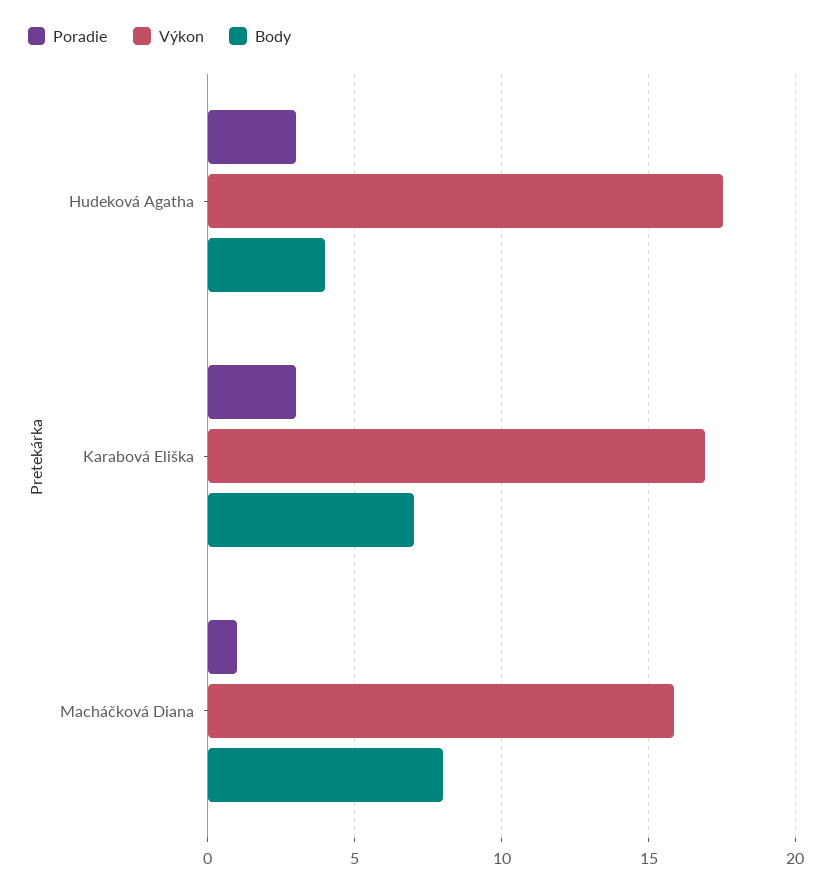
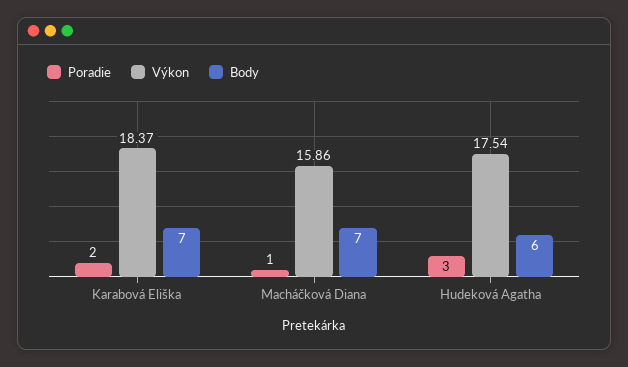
  {
    "Poradie": {
      "Hudeková Agatha": 3,
-     "Karabová Eliška": 3,
+     "Karabová Eliška": 2,
      "Macháčková Diana": 1
    },
    "Výkon": {
      "Hudeková Agatha": 17.54,
-     "Karabová Eliška": 17,
+     "Karabová Eliška": 18.37,
      "Macháčková Diana": 15.86
    },
    "Body": {
-     "Hudeková Agatha": 4,
+     "Hudeková Agatha": 6,
      "Karabová Eliška": 7,
-     "Macháčková Diana": 8
+     "Macháčková Diana": 7
    }
  }

